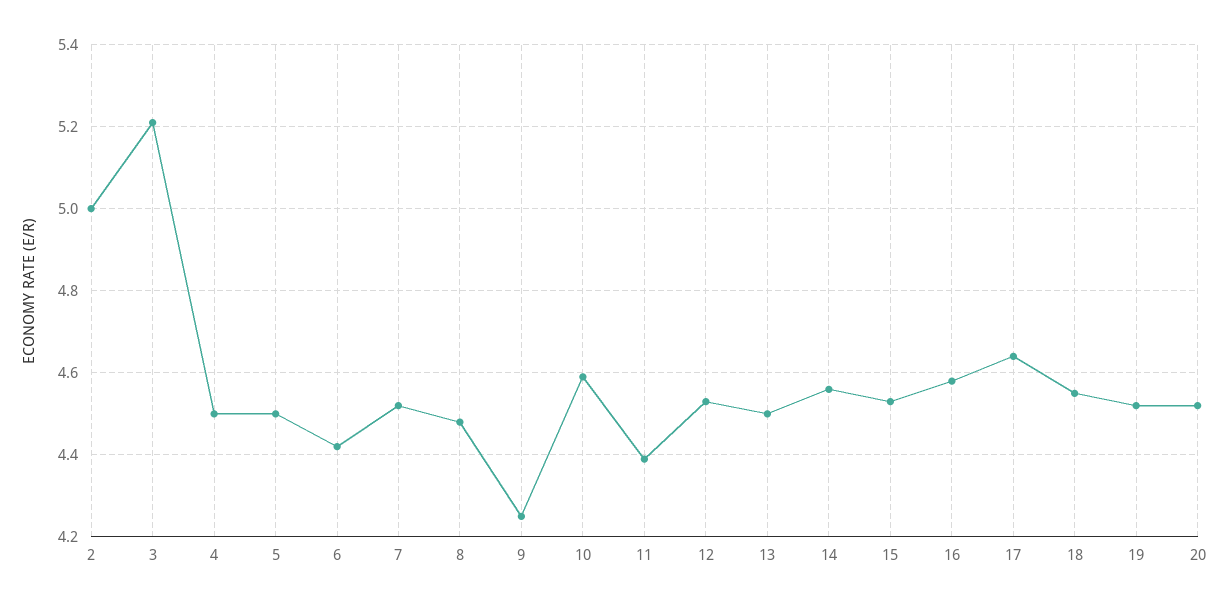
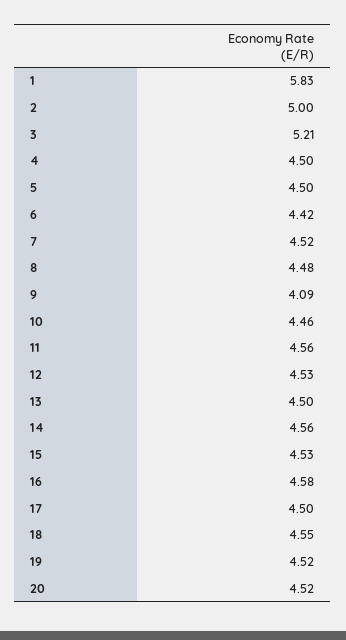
  {
    "2": 5,
    "3": 5.21,
    "4": 4.5,
    "5": 4.5,
    "6": 4.42,
    "7": 4.52,
    "8": 4.48,
-   "9": 4.25,
+   "9": 4.09,
-   "10": 4.6,
+   "10": 4.46,
-   "11": 4.4,
+   "11": 4.56,
    "12": 4.53,
    "13": 4.5,
    "14": 4.56,
    "15": 4.53,
    "16": 4.58,
-   "17": 4.65,
+   "17": 4.5,
    "18": 4.55,
    "19": 4.52,
-   "20": 4.52
+   "20": 4.52,
+   "1": 5.83
  }

